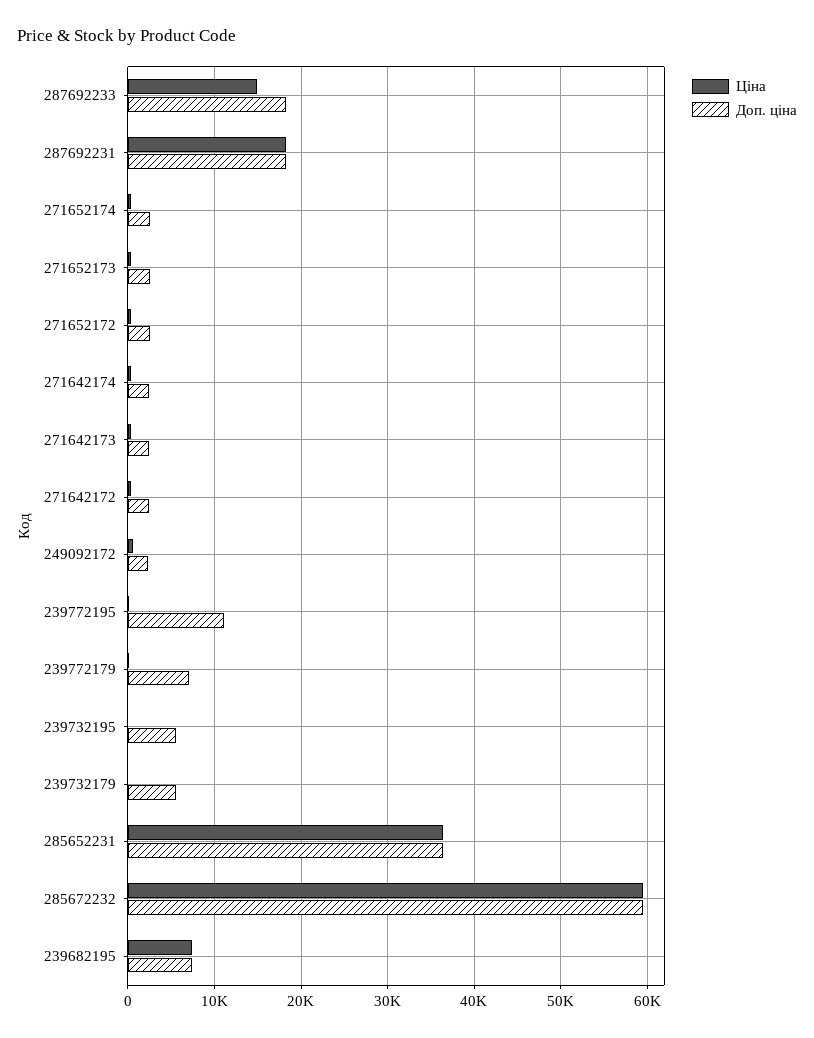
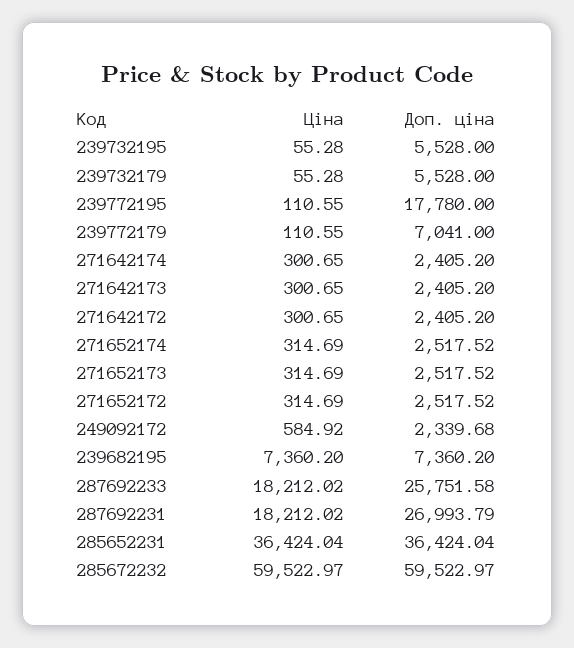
  {
    "Ціна": {
-     "287692233": 15000,
+     "287692233": 18212.02,
      "287692231": 18212.02,
      "271652174": 314.69,
      "271652173": 314.69,
      "271652172": 314.69,
      "271642174": 300.65,
      "271642173": 300.65,
      "271642172": 300.65,
      "249092172": 584.92,
      "239772195": 110.55,
      "239772179": 110.55,
      "239732195": 55.28,
      "239732179": 55.28,
      "285652231": 36424.04,
      "285672232": 59522.97,
      "239682195": 7360.2
    },
    "Доп. ціна": {
-     "287692233": 18000,
+     "287692233": 25751.58,
-     "287692231": 18000,
+     "287692231": 26993.79,
      "271652174": 2517.52,
      "271652173": 2517.52,
      "271652172": 2517.52,
      "271642174": 2405.2,
      "271642173": 2405.2,
      "271642172": 2405.2,
      "249092172": 2339.68,
-     "239772195": 11000,
+     "239772195": 17780,
      "239772179": 7041,
      "239732195": 5528,
      "239732179": 5528,
      "285652231": 36424.04,
      "285672232": 59522.97,
      "239682195": 7360.2
    }
  }

